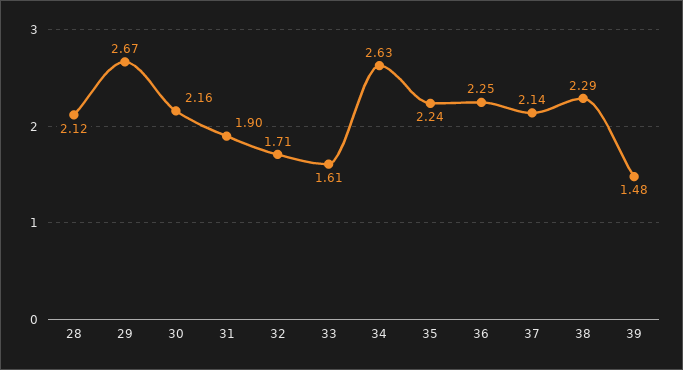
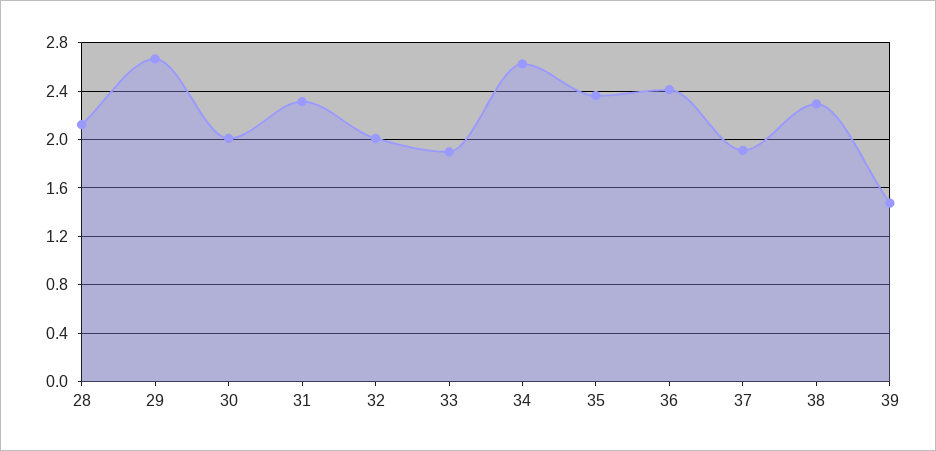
  {
    "28": 2.12,
    "29": 2.67,
-   "30": 2.16,
+   "30": 2,
-   "31": 1.9,
+   "31": 2.3,
-   "32": 1.71,
+   "32": 2,
-   "33": 1.61,
+   "33": 1.9,
    "34": 2.63,
-   "35": 2.24,
+   "35": 2.35,
-   "36": 2.25,
+   "36": 2.4,
-   "37": 2.14,
+   "37": 1.9,
    "38": 2.29,
    "39": 1.48
  }

